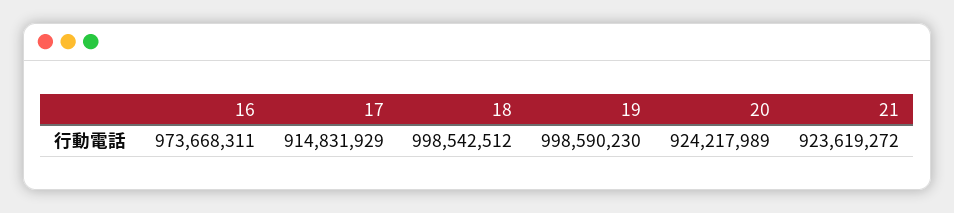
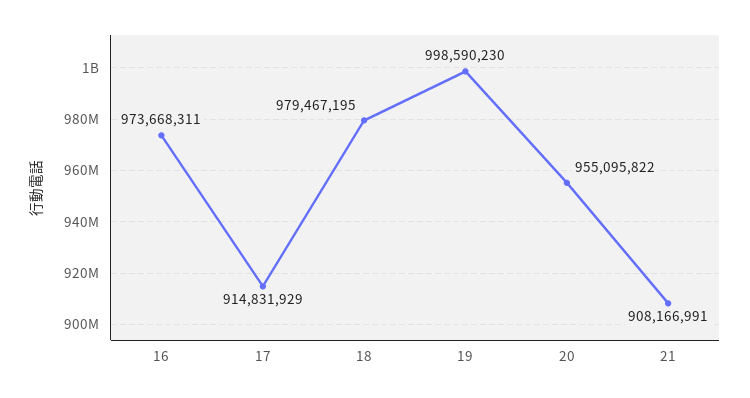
  {
    "16": 973668311,
    "17": 914831929,
-   "18": 998542512,
+   "18": 979467195,
    "19": 998590230,
-   "20": 924217989,
+   "20": 955095822,
-   "21": 923619272
+   "21": 908166991
  }

